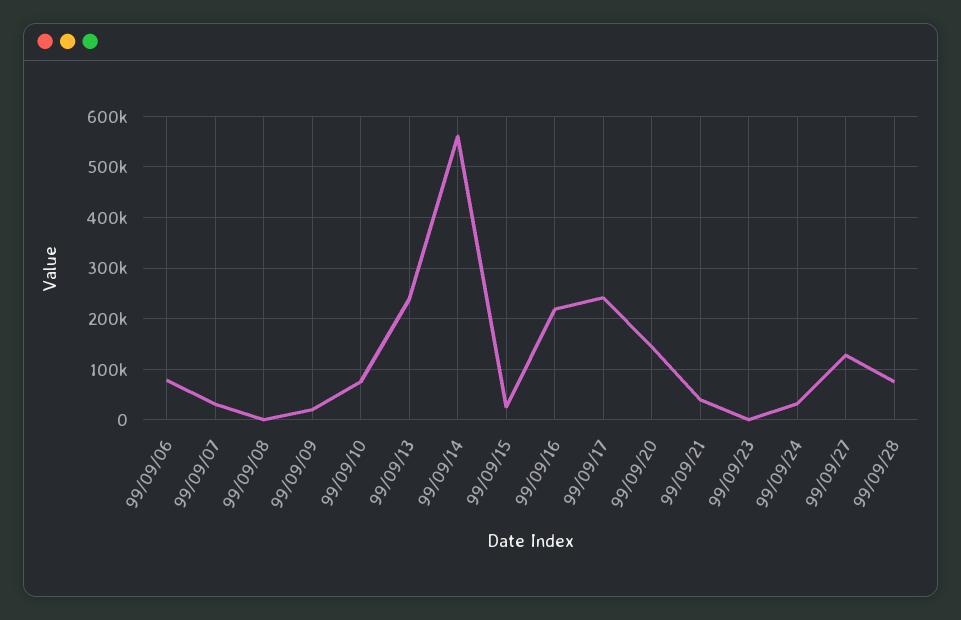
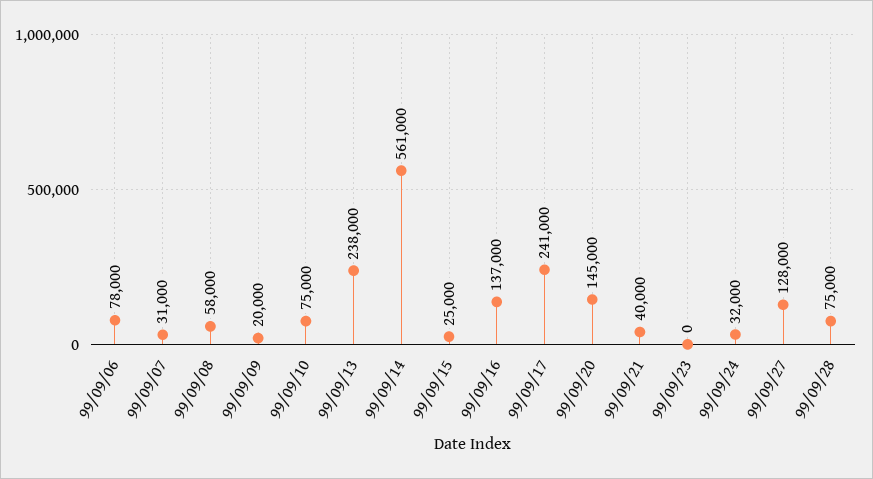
  {
    "99/09/06": 78000,
    "99/09/07": 31000,
-   "99/09/08": 0,
+   "99/09/08": 58000,
    "99/09/09": 20000,
    "99/09/10": 75000,
    "99/09/13": 238000,
    "99/09/14": 561000,
    "99/09/15": 25000,
-   "99/09/16": 220000,
+   "99/09/16": 137000,
    "99/09/17": 241000,
    "99/09/20": 145000,
    "99/09/21": 40000,
    "99/09/23": 0,
    "99/09/24": 32000,
    "99/09/27": 128000,
    "99/09/28": 75000
  }

